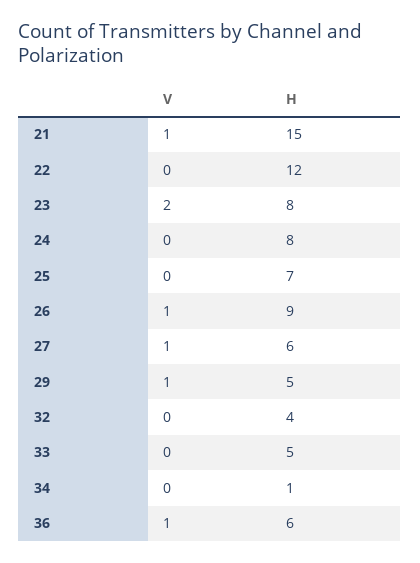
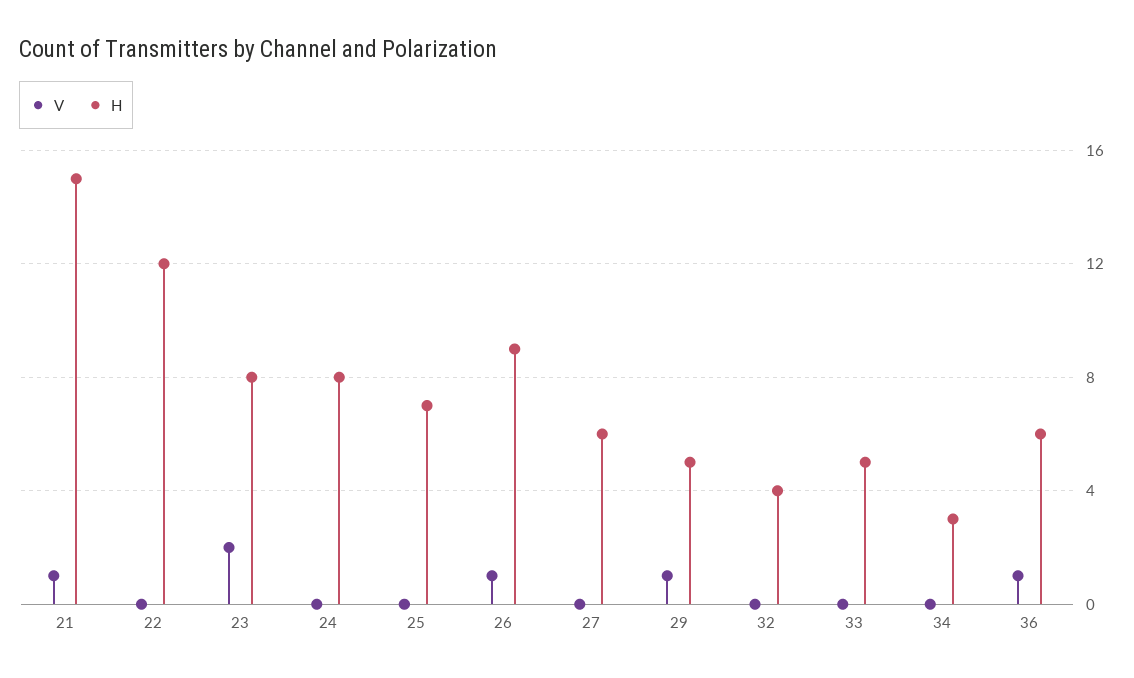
  {
    "V": {
      "21": 1,
      "22": 0,
      "23": 2,
      "24": 0,
      "25": 0,
      "26": 1,
-     "27": 1,
+     "27": 0,
      "29": 1,
      "32": 0,
      "33": 0,
      "34": 0,
      "36": 1
    },
    "H": {
      "21": 15,
      "22": 12,
      "23": 8,
      "24": 8,
      "25": 7,
      "26": 9,
      "27": 6,
      "29": 5,
      "32": 4,
      "33": 5,
-     "34": 1,
+     "34": 3,
      "36": 6
    }
  }

